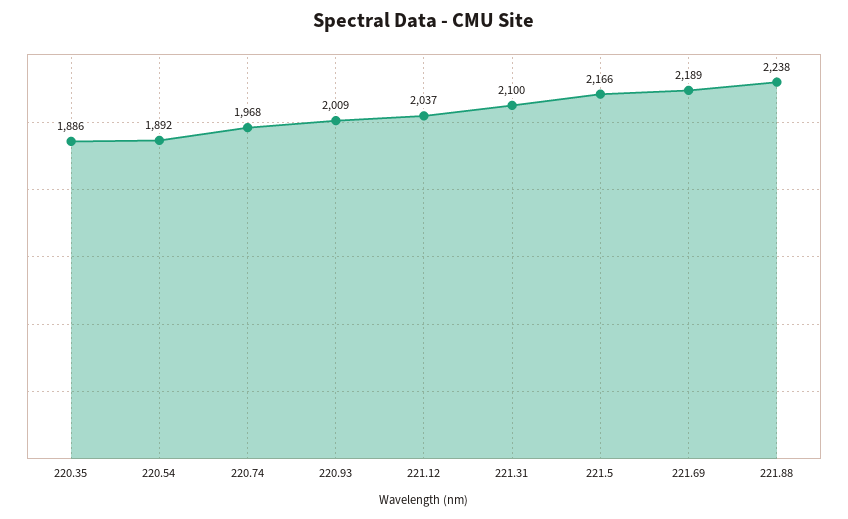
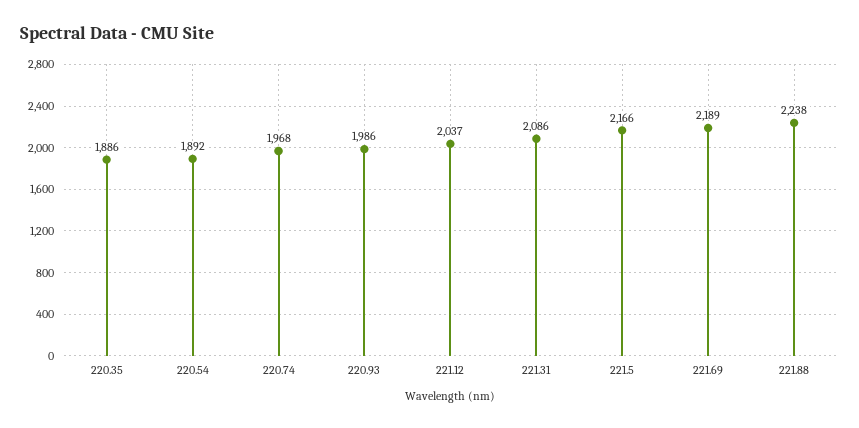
  {
    "220.35": 1886,
    "220.54": 1892,
    "220.74": 1968,
-   "220.93": 2009,
+   "220.93": 1986,
    "221.12": 2037,
-   "221.31": 2100,
+   "221.31": 2086,
    "221.5": 2166,
    "221.69": 2189,
    "221.88": 2238
  }

